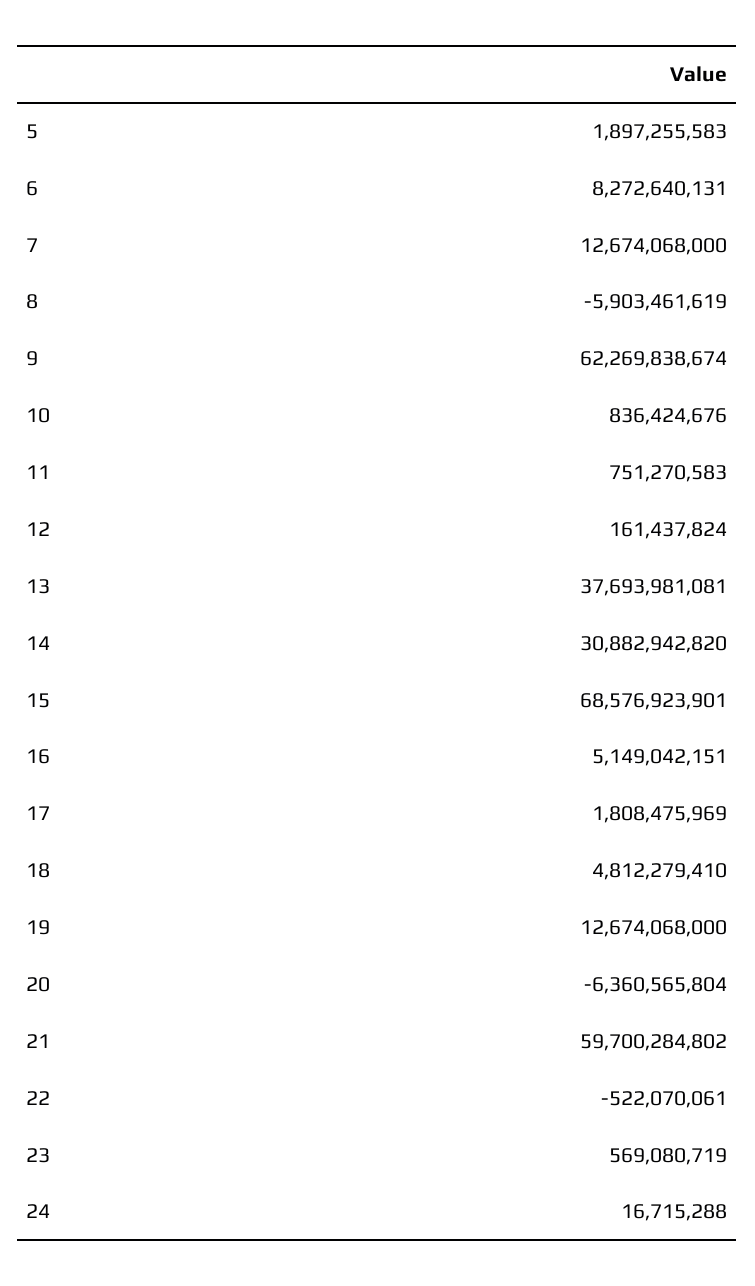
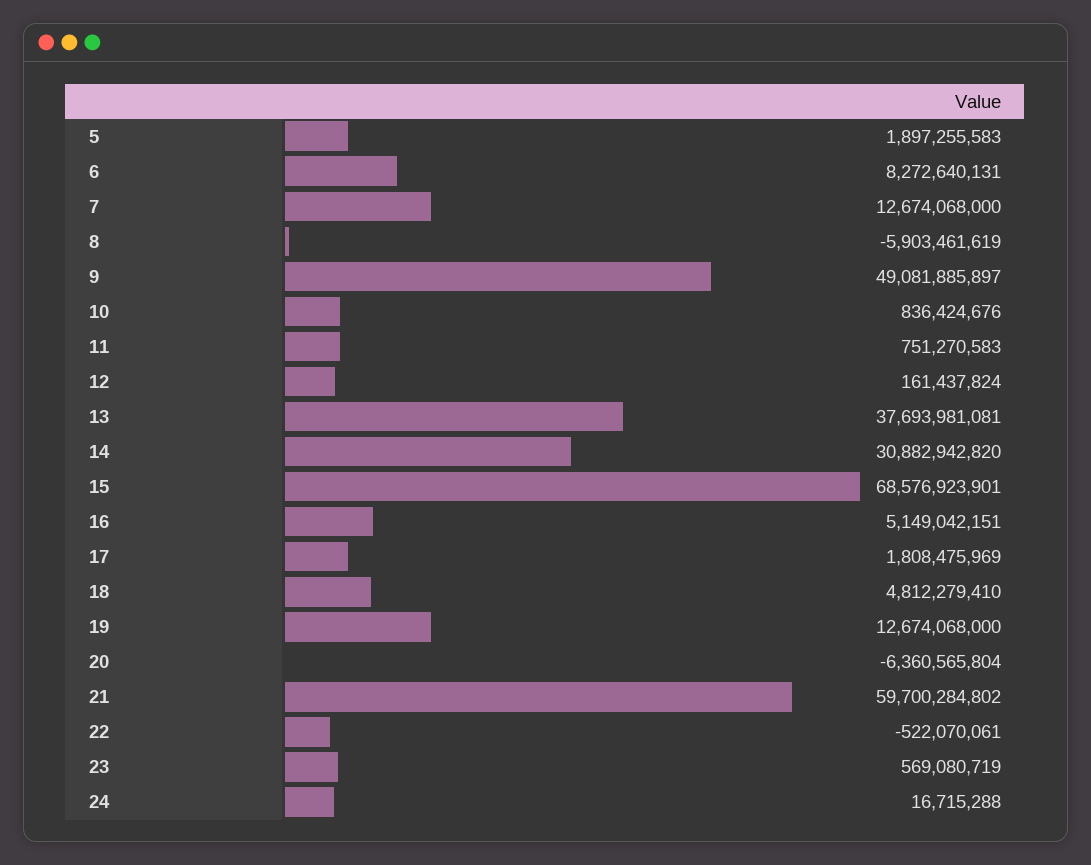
  {
    "5": 1897255583,
    "6": 8272640131,
    "7": 12674068000,
    "8": -5903461619,
-   "9": 62269838674,
+   "9": 49081885897,
    "10": 836424676,
    "11": 751270583,
    "12": 161437824,
    "13": 37693981081,
    "14": 30882942820,
    "15": 68576923901,
    "16": 5149042151,
    "17": 1808475969,
    "18": 4812279410,
    "19": 12674068000,
    "20": -6360565804,
    "21": 59700284802,
    "22": -522070061,
    "23": 569080719,
    "24": 16715288
  }

